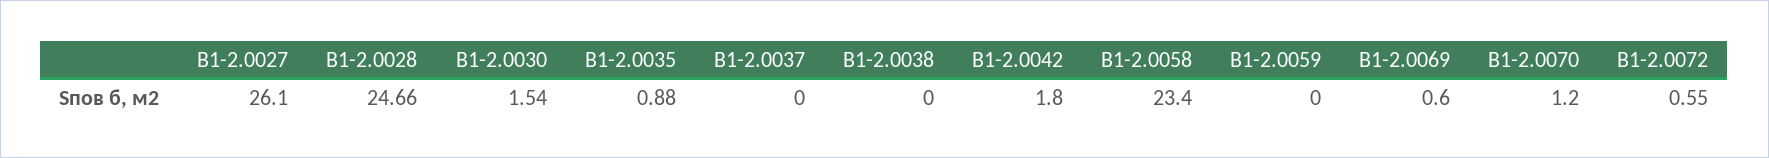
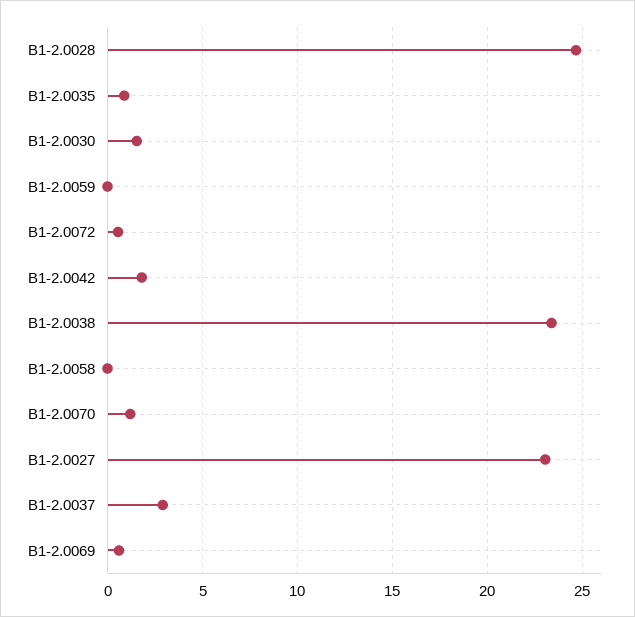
  {
-   "В1-2.0027": 26.1,
+   "В1-2.0027": 23,
    "В1-2.0028": 24.66,
    "В1-2.0030": 1.54,
    "В1-2.0035": 0.88,
-   "В1-2.0037": 0,
+   "В1-2.0037": 3,
-   "В1-2.0038": 0,
+   "В1-2.0038": 23.5,
    "В1-2.0042": 1.8,
-   "В1-2.0058": 23.4,
+   "В1-2.0058": 0,
    "В1-2.0059": 0,
    "В1-2.0069": 0.6,
    "В1-2.0070": 1.2,
    "В1-2.0072": 0.55
  }

